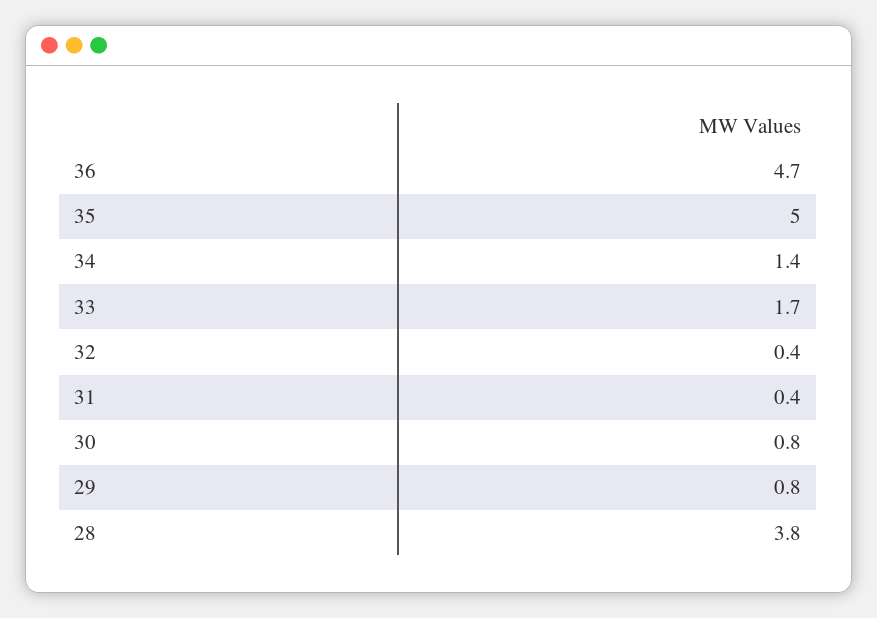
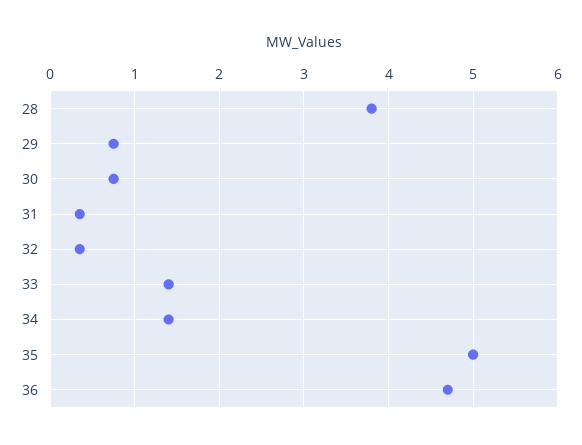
  {
    "36": 4.7,
    "35": 5,
    "34": 1.4,
-   "33": 1.7,
+   "33": 1.4,
    "32": 0.4,
    "31": 0.4,
    "30": 0.8,
    "29": 0.8,
    "28": 3.8
  }

